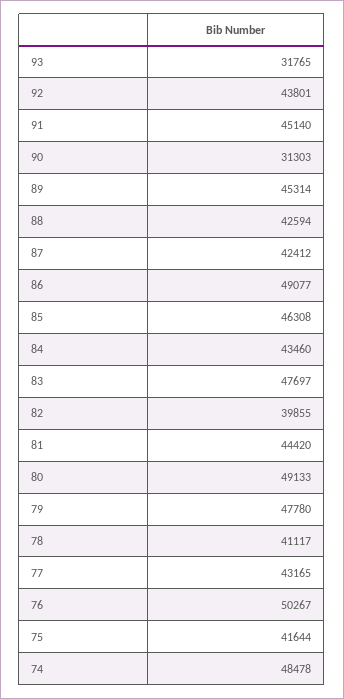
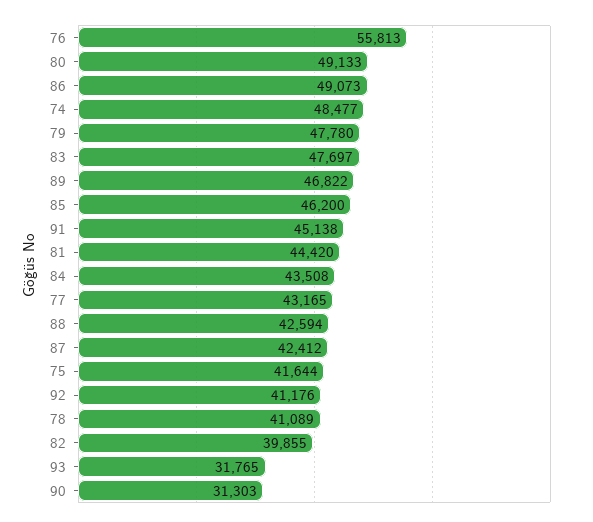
  {
    "93": 31765,
-   "92": 43801,
+   "92": 41176,
-   "91": 45140,
+   "91": 45138,
    "90": 31303,
-   "89": 45314,
+   "89": 46822,
    "88": 42594,
    "87": 42412,
-   "86": 49077,
+   "86": 49073,
-   "85": 46308,
+   "85": 46200,
-   "84": 43460,
+   "84": 43508,
    "83": 47697,
    "82": 39855,
    "81": 44420,
    "80": 49133,
    "79": 47780,
-   "78": 41117,
+   "78": 41089,
    "77": 43165,
-   "76": 50267,
+   "76": 55813,
    "75": 41644,
-   "74": 48478
+   "74": 48477
  }

